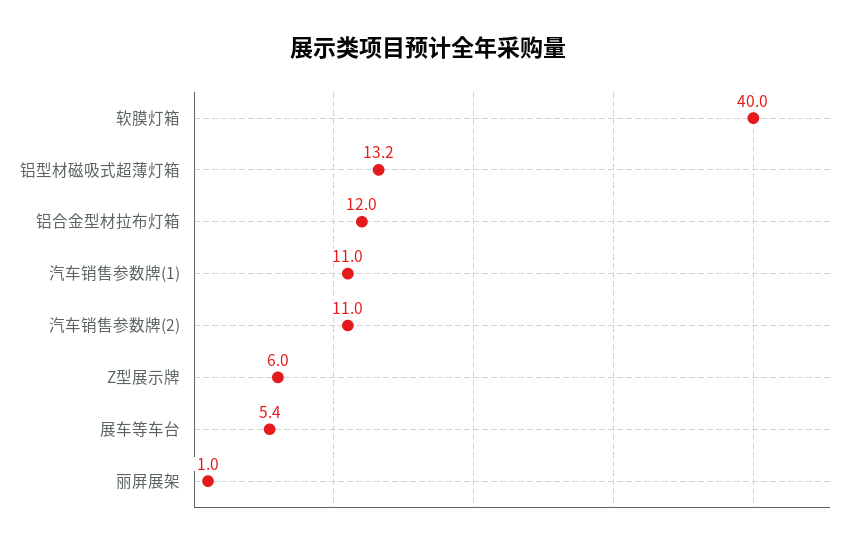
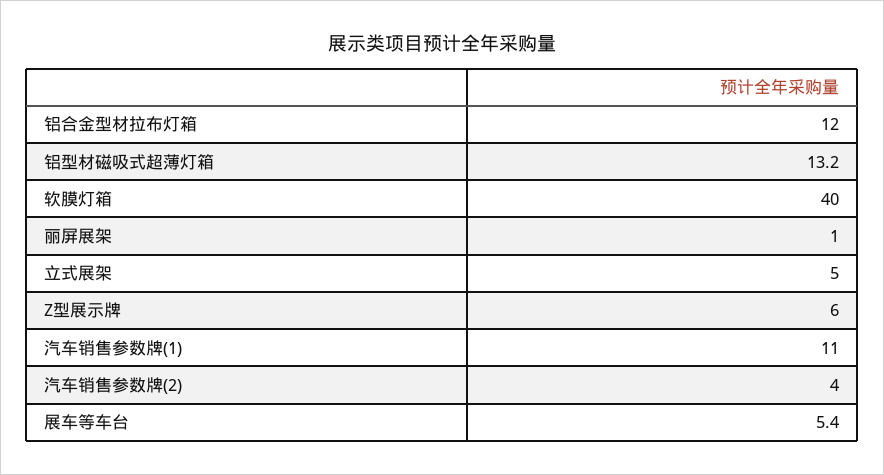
  {
    "软膜灯箱": 40,
    "铝型材磁吸式超薄灯箱": 13.2,
    "铝合金型材拉布灯箱": 12,
    "汽车销售参数牌(1)": 11,
-   "汽车销售参数牌(2)": 11,
+   "汽车销售参数牌(2)": 4,
    "Z型展示牌": 6,
    "展车等车台": 5.4,
-   "丽屏展架": 1
+   "丽屏展架": 1,
+   "立式展架": 5
  }

